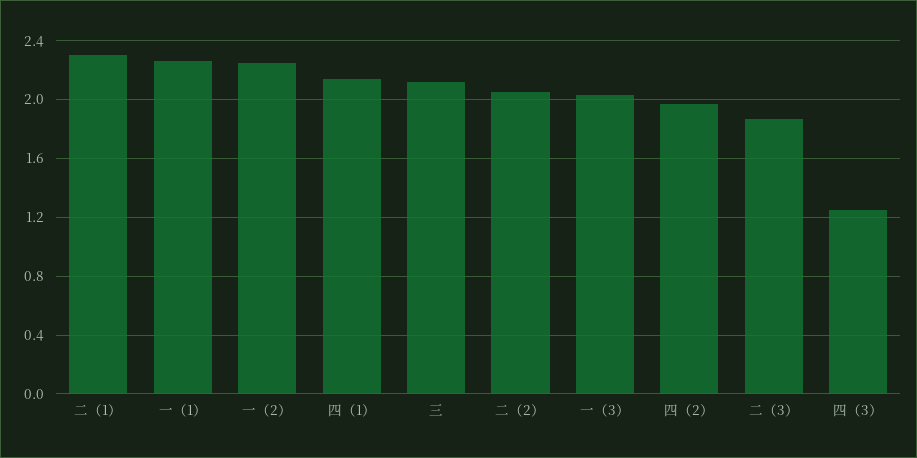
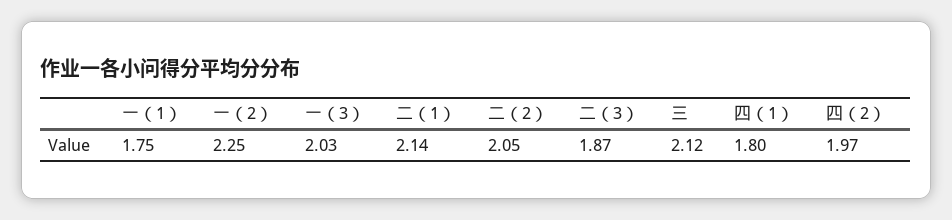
  {
-   "二（1）": 2.3,
+   "二（1）": 2.14,
-   "一（1）": 2.25,
+   "一（1）": 1.75,
    "一（2）": 2.25,
-   "四（1）": 2.15,
+   "四（1）": 1.8,
    "三": 2.12,
    "二（2）": 2.05,
    "一（3）": 2.03,
    "四（2）": 1.97,
-   "二（3）": 1.87,
+   "二（3）": 1.87
-   "四（3）": 1.25
  }

